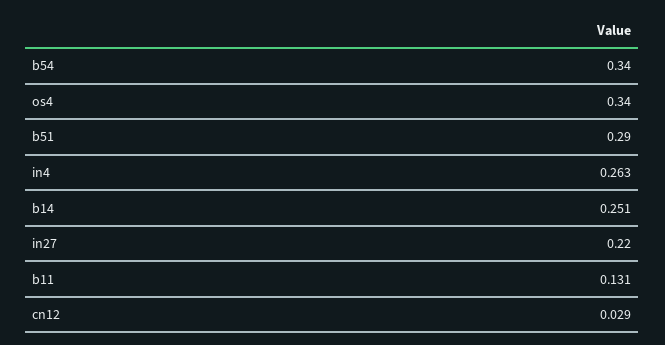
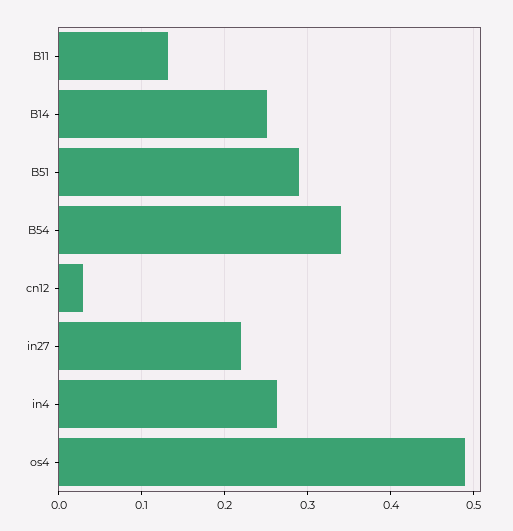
  {
    "b54": 0.34,
-   "os4": 0.34,
+   "os4": 0.49,
    "b51": 0.29,
    "in4": 0.263,
    "b14": 0.251,
    "in27": 0.22,
    "b11": 0.131,
    "cn12": 0.029
  }

